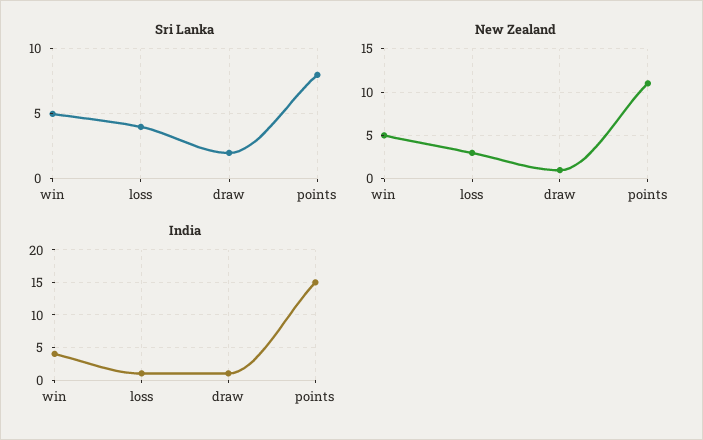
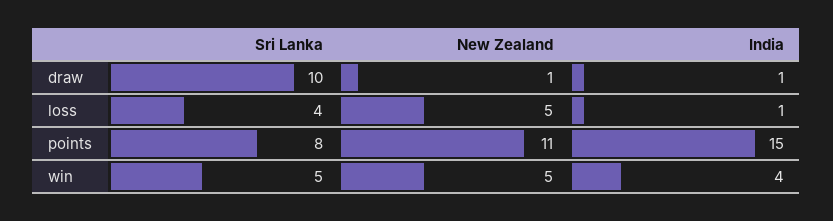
  {
    "Sri Lanka": {
      "win": 5,
      "loss": 4,
-     "draw": 2,
+     "draw": 10,
      "points": 8
    },
    "New Zealand": {
      "win": 5,
-     "loss": 3,
+     "loss": 5,
      "draw": 1,
      "points": 11
    },
    "India": {
      "win": 4,
      "loss": 1,
      "draw": 1,
      "points": 15
    }
  }

